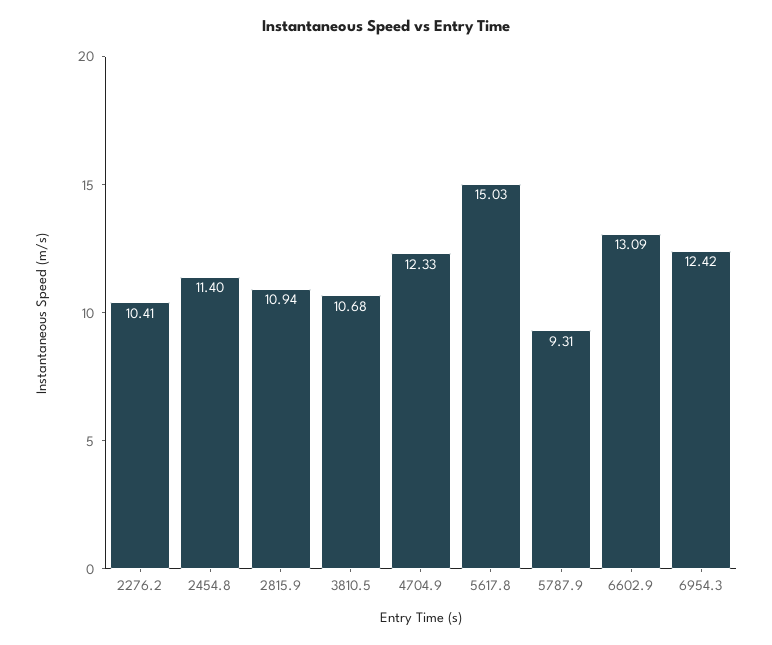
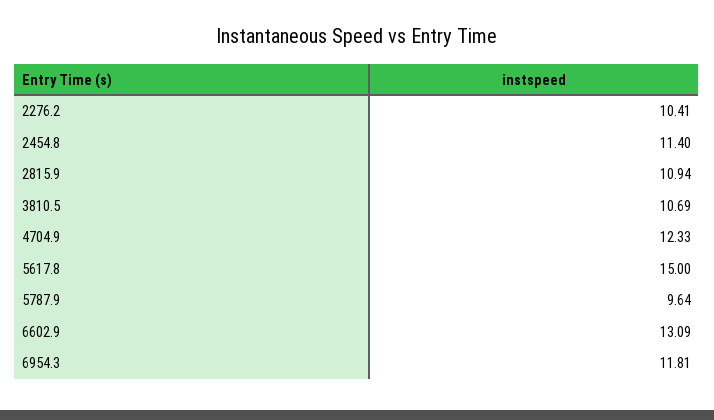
  {
    "2276.2": 10.41,
    "2454.8": 11.4,
    "2815.9": 10.94,
-   "3810.5": 10.68,
+   "3810.5": 10.69,
    "4704.9": 12.33,
-   "5617.8": 15.03,
+   "5617.8": 15,
-   "5787.9": 9.31,
+   "5787.9": 9.64,
    "6602.9": 13.09,
-   "6954.3": 12.42
+   "6954.3": 11.81
  }

